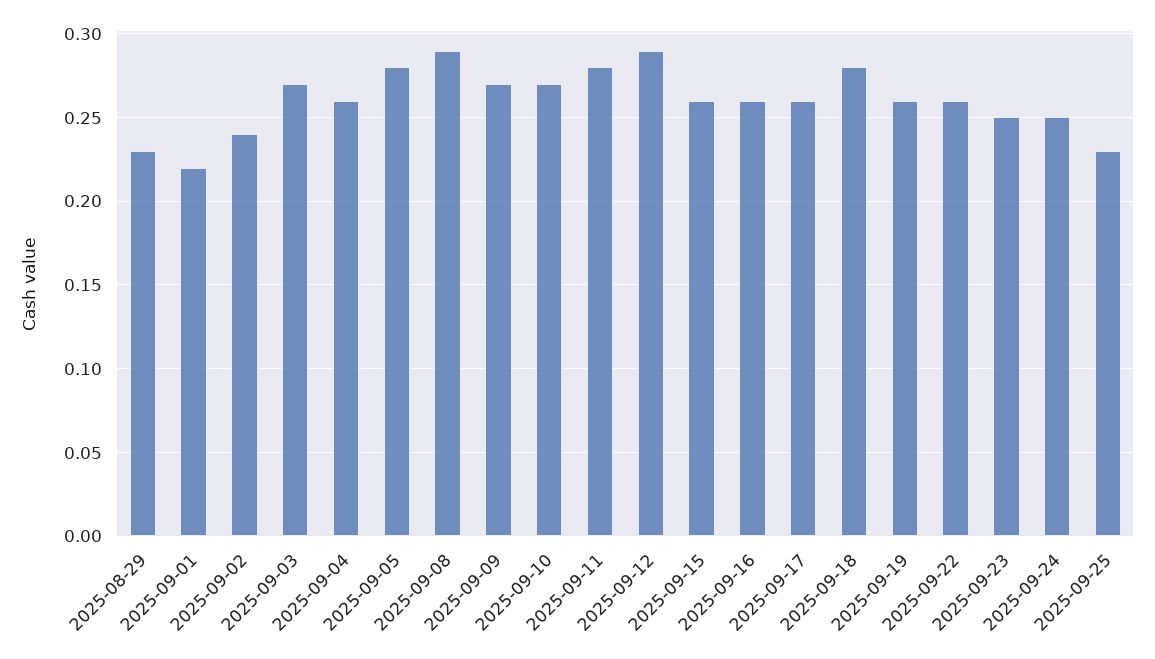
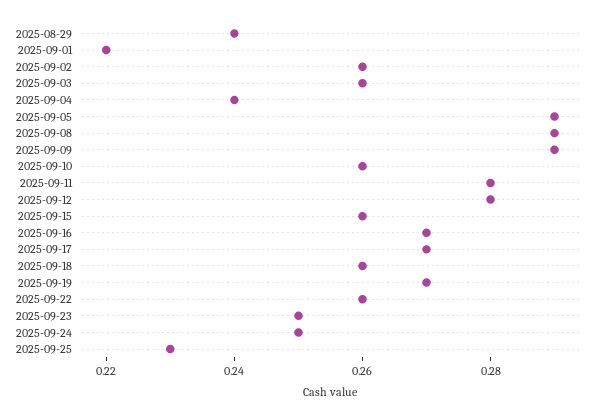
  {
-   "2025-08-29": 0.23,
+   "2025-08-29": 0.24,
    "2025-09-01": 0.22,
-   "2025-09-02": 0.24,
+   "2025-09-02": 0.26,
-   "2025-09-03": 0.27,
+   "2025-09-03": 0.26,
-   "2025-09-04": 0.26,
+   "2025-09-04": 0.24,
-   "2025-09-05": 0.28,
+   "2025-09-05": 0.29,
    "2025-09-08": 0.29,
-   "2025-09-09": 0.27,
+   "2025-09-09": 0.29,
-   "2025-09-10": 0.27,
+   "2025-09-10": 0.26,
    "2025-09-11": 0.28,
-   "2025-09-12": 0.29,
+   "2025-09-12": 0.28,
    "2025-09-15": 0.26,
-   "2025-09-16": 0.26,
+   "2025-09-16": 0.27,
-   "2025-09-17": 0.26,
+   "2025-09-17": 0.27,
-   "2025-09-18": 0.28,
+   "2025-09-18": 0.26,
-   "2025-09-19": 0.26,
+   "2025-09-19": 0.27,
    "2025-09-22": 0.26,
    "2025-09-23": 0.25,
    "2025-09-24": 0.25,
    "2025-09-25": 0.23
  }

